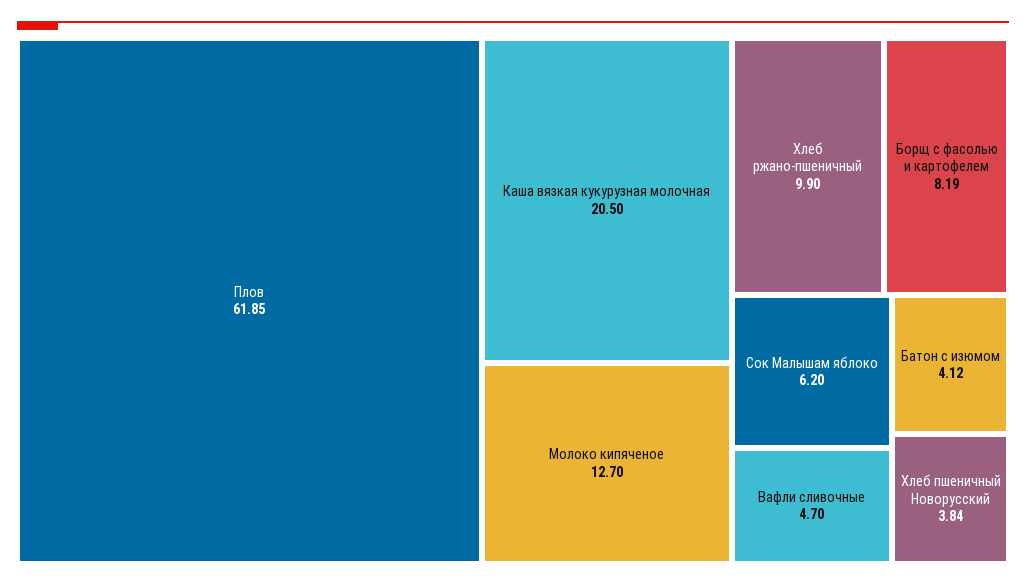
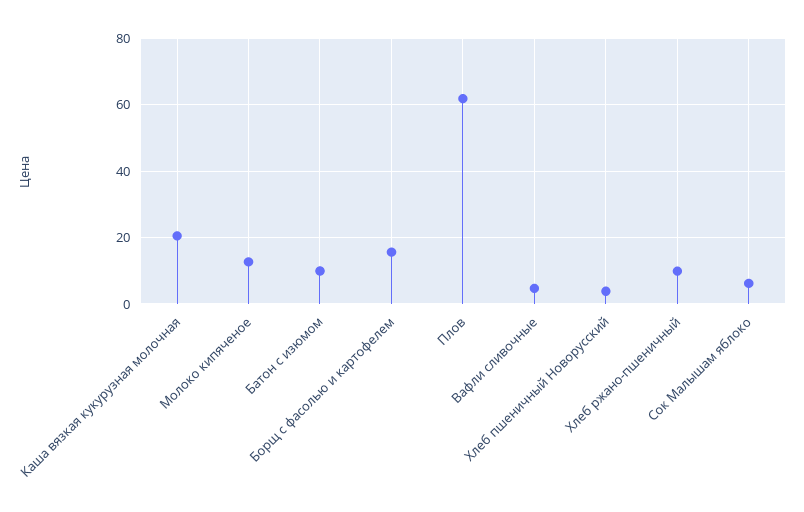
  {
    "Плов": 61.85,
    "Каша вязкая кукурузная молочная": 20.5,
    "Молоко кипяченое": 12.7,
    "Хлеб ржано-пшеничный": 9.9,
-   "Борщ с фасолью и картофелем": 8.19,
+   "Борщ с фасолью и картофелем": 16,
    "Сок Малышам яблоко": 6.2,
    "Вафли сливочные": 4.7,
-   "Батон с изюмом": 4.12,
+   "Батон с изюмом": 10,
    "Хлеб пшеничный Новорусский": 3.84
  }

